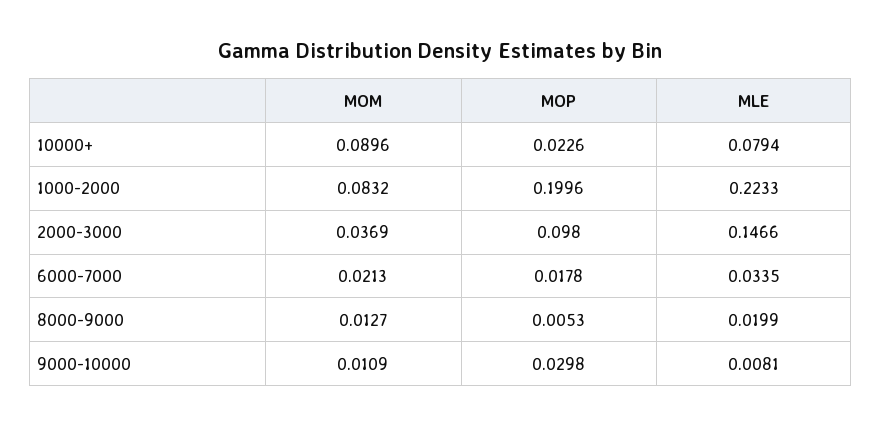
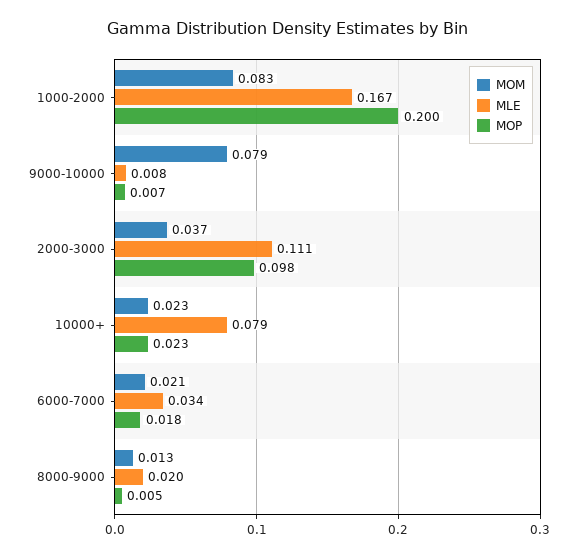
  {
    "MOM": {
-     "10000+": 0.0896,
+     "10000+": 0.023,
      "1000-2000": 0.0832,
      "2000-3000": 0.0369,
      "6000-7000": 0.0213,
      "8000-9000": 0.0127,
-     "9000-10000": 0.0109
+     "9000-10000": 0.079
    },
    "MOP": {
      "10000+": 0.0226,
      "1000-2000": 0.1996,
      "2000-3000": 0.098,
      "6000-7000": 0.0178,
      "8000-9000": 0.0053,
-     "9000-10000": 0.0298
+     "9000-10000": 0.007
    },
    "MLE": {
      "10000+": 0.0794,
-     "1000-2000": 0.2233,
+     "1000-2000": 0.167,
-     "2000-3000": 0.1466,
+     "2000-3000": 0.111,
      "6000-7000": 0.0335,
      "8000-9000": 0.0199,
      "9000-10000": 0.0081
    }
  }

